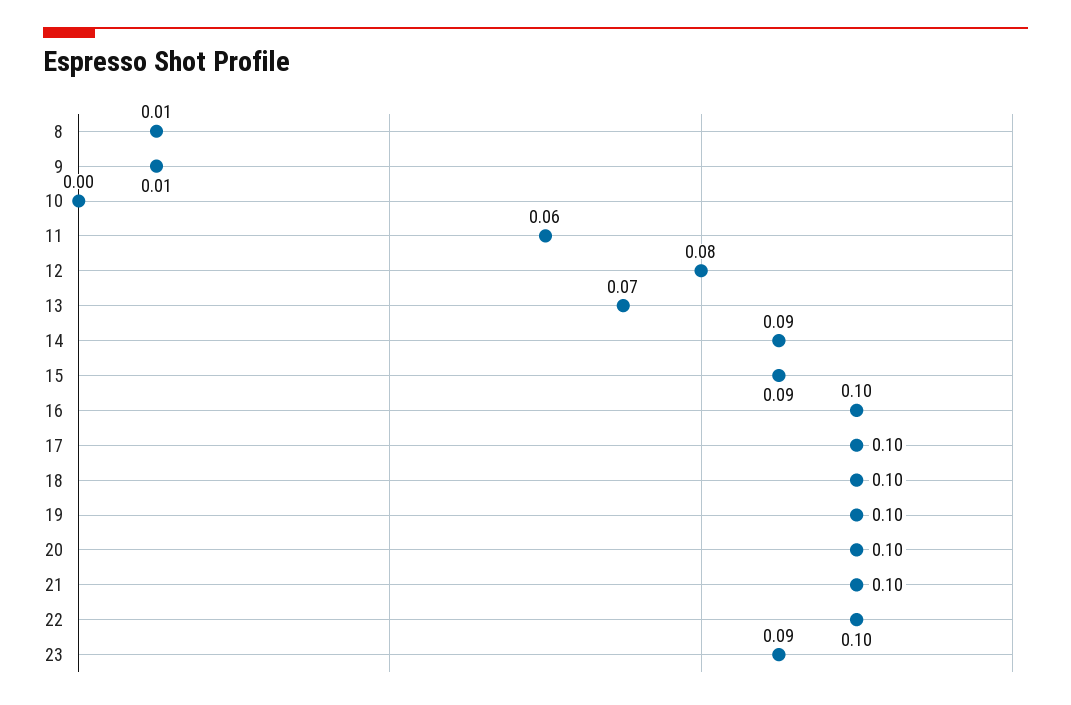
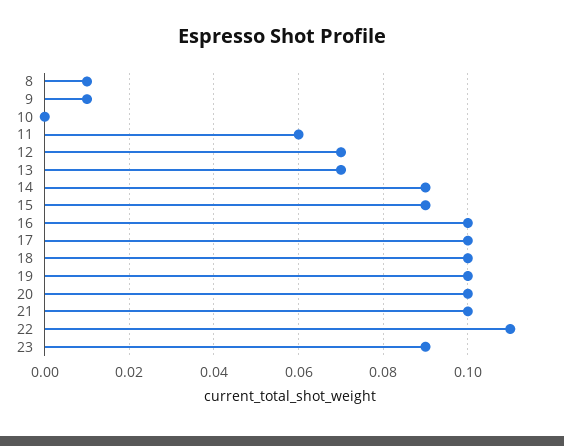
  {
    "8": 0.01,
    "9": 0.01,
    "10": 0,
    "11": 0.06,
-   "12": 0.08,
+   "12": 0.07,
    "13": 0.07,
    "14": 0.09,
    "15": 0.09,
    "16": 0.1,
    "17": 0.1,
    "18": 0.1,
    "19": 0.1,
    "20": 0.1,
    "21": 0.1,
-   "22": 0.1,
+   "22": 0.11,
    "23": 0.09
  }

